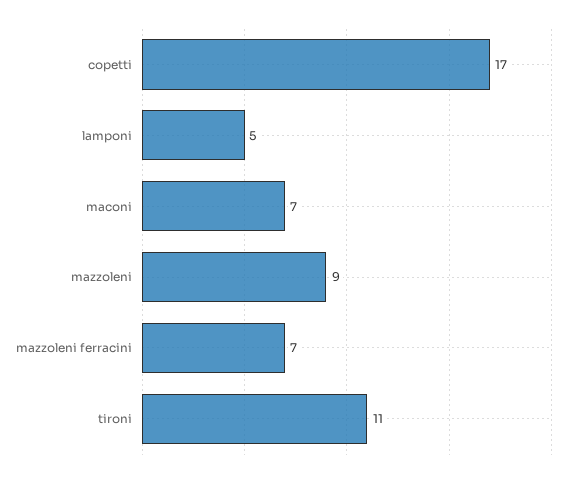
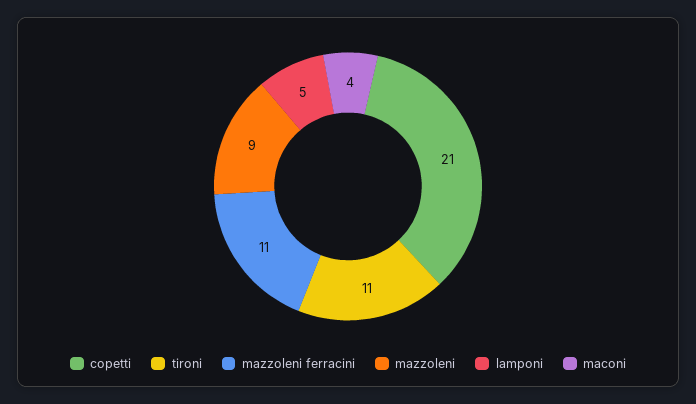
  {
-   "copetti": 17,
+   "copetti": 21,
    "lamponi": 5,
-   "maconi": 7,
+   "maconi": 4,
    "mazzoleni": 9,
-   "mazzoleni ferracini": 7,
+   "mazzoleni ferracini": 11,
    "tironi": 11
  }

